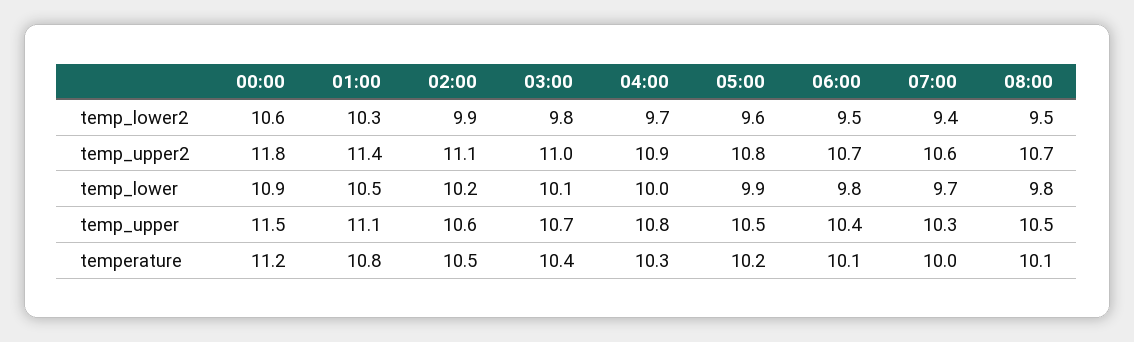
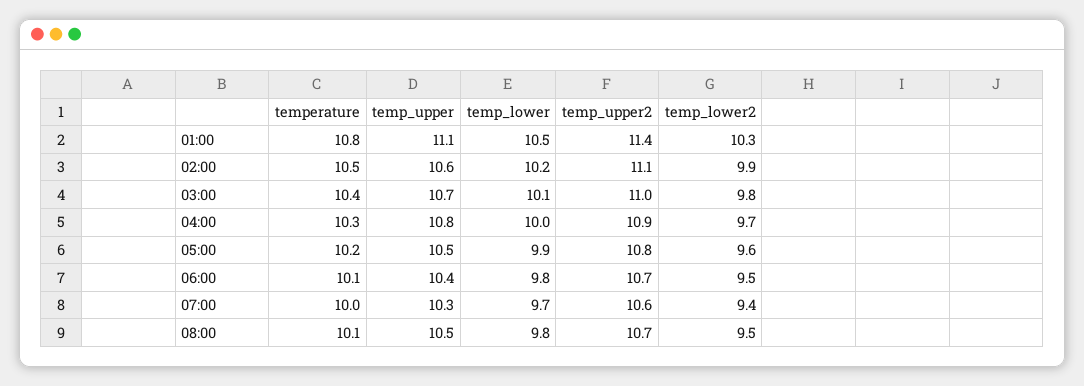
  {
-   "00:00": {
-     "temp_lower2": 10.6,
-     "temp_upper2": 11.8,
-     "temp_lower": 10.9,
-     "temp_upper": 11.5,
-     "temperature": 11.2
-   },
    "01:00": {
      "temp_lower2": 10.3,
      "temp_upper2": 11.4,
      "temp_lower": 10.5,
      "temp_upper": 11.1,
      "temperature": 10.8
    },
    "02:00": {
      "temp_lower2": 9.9,
      "temp_upper2": 11.1,
      "temp_lower": 10.2,
      "temp_upper": 10.6,
      "temperature": 10.5
    },
    "03:00": {
      "temp_lower2": 9.8,
      "temp_upper2": 11,
      "temp_lower": 10.1,
      "temp_upper": 10.7,
      "temperature": 10.4
    },
    "04:00": {
      "temp_lower2": 9.7,
      "temp_upper2": 10.9,
      "temp_lower": 10,
      "temp_upper": 10.8,
      "temperature": 10.3
    },
    "05:00": {
      "temp_lower2": 9.6,
      "temp_upper2": 10.8,
      "temp_lower": 9.9,
      "temp_upper": 10.5,
      "temperature": 10.2
    },
    "06:00": {
      "temp_lower2": 9.5,
      "temp_upper2": 10.7,
      "temp_lower": 9.8,
      "temp_upper": 10.4,
      "temperature": 10.1
    },
    "07:00": {
      "temp_lower2": 9.4,
      "temp_upper2": 10.6,
      "temp_lower": 9.7,
      "temp_upper": 10.3,
      "temperature": 10
    },
    "08:00": {
      "temp_lower2": 9.5,
      "temp_upper2": 10.7,
      "temp_lower": 9.8,
      "temp_upper": 10.5,
      "temperature": 10.1
    }
  }

